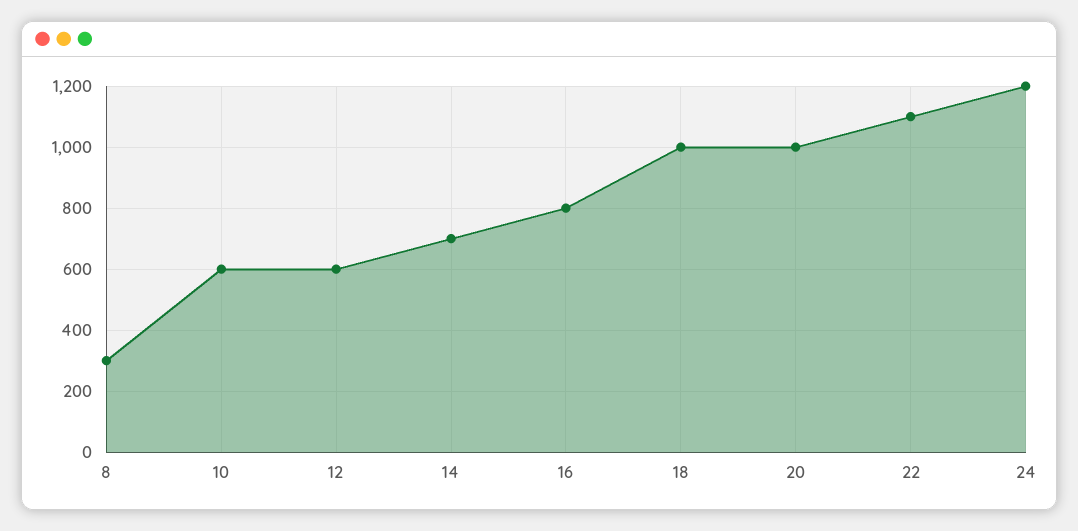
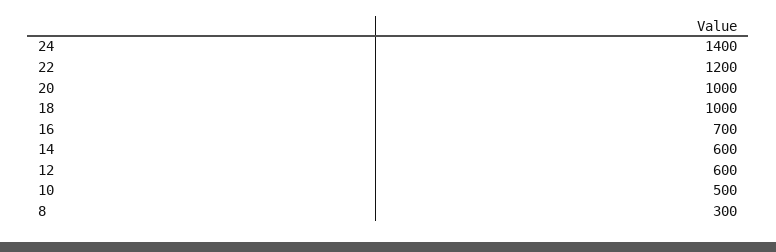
  {
    "8": 300,
-   "10": 600,
+   "10": 500,
    "12": 600,
-   "14": 700,
+   "14": 600,
-   "16": 800,
+   "16": 700,
    "18": 1000,
    "20": 1000,
-   "22": 1100,
+   "22": 1200,
-   "24": 1200
+   "24": 1400
  }

